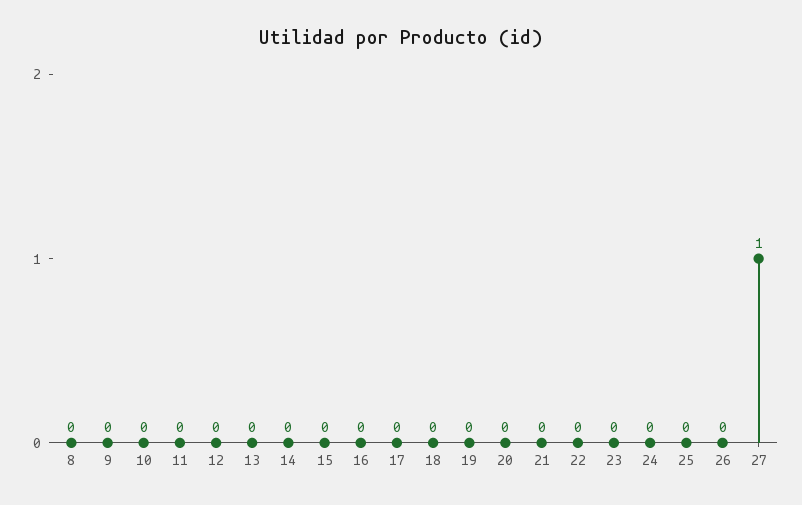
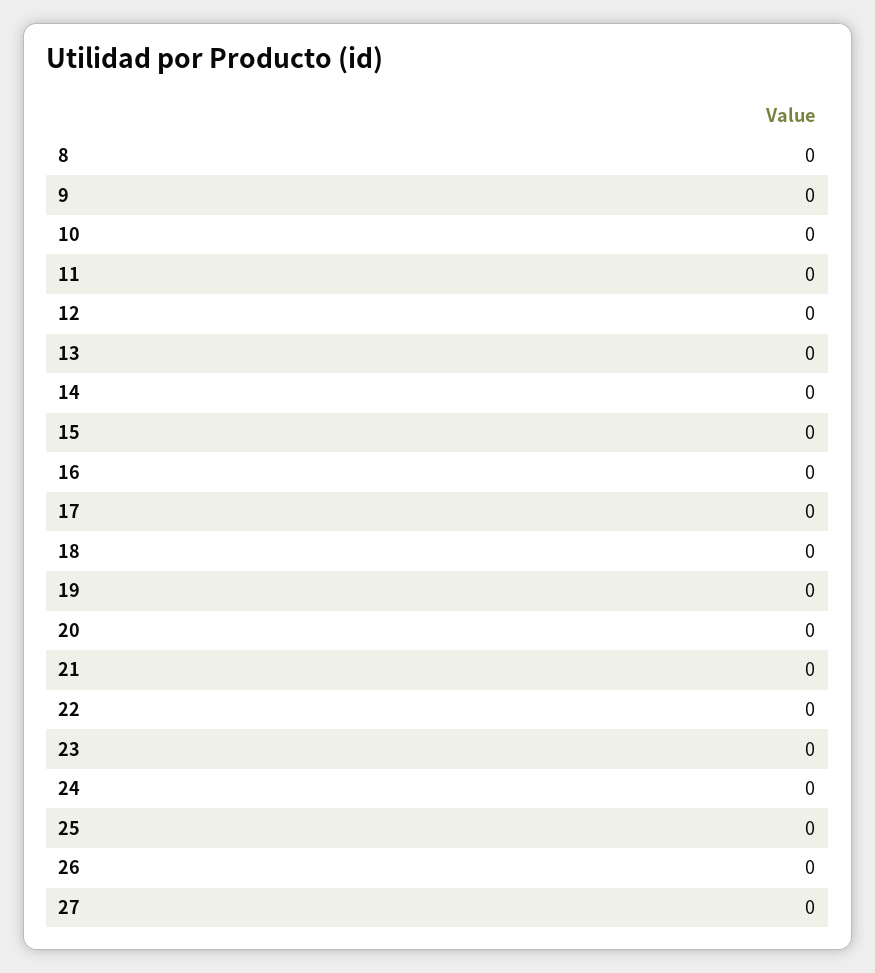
  {
    "8": 0,
    "9": 0,
    "10": 0,
    "11": 0,
    "12": 0,
    "13": 0,
    "14": 0,
    "15": 0,
    "16": 0,
    "17": 0,
    "18": 0,
    "19": 0,
    "20": 0,
    "21": 0,
    "22": 0,
    "23": 0,
    "24": 0,
    "25": 0,
    "26": 0,
-   "27": 1
+   "27": 0
  }

